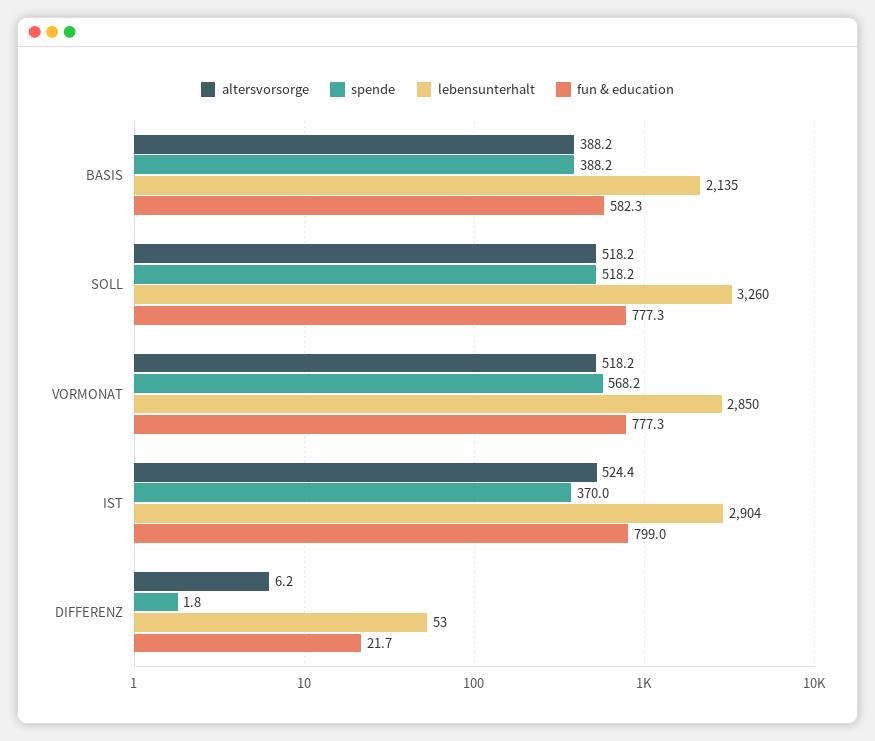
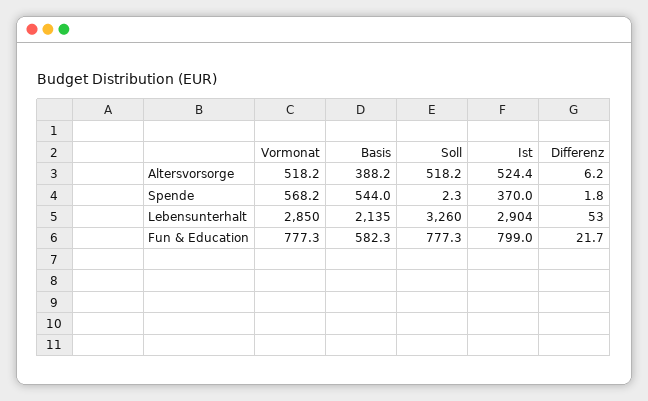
  {
    "altersvorsorge": {
      "BASIS": 388.2,
      "SOLL": 518.2,
      "VORMONAT": 518.2,
      "IST": 524.4,
      "DIFFERENZ": 6.2
    },
    "spende": {
-     "BASIS": 388.2,
+     "BASIS": 544,
-     "SOLL": 518.2,
+     "SOLL": 2.3,
      "VORMONAT": 568.2,
      "IST": 370,
      "DIFFERENZ": 1.8
    },
    "lebensunterhalt": {
      "BASIS": 2135,
      "SOLL": 3260,
      "VORMONAT": 2850,
      "IST": 2904,
      "DIFFERENZ": 53
    },
    "fun & education": {
      "BASIS": 582.3,
      "SOLL": 777.3,
      "VORMONAT": 777.3,
      "IST": 799,
      "DIFFERENZ": 21.7
    }
  }

